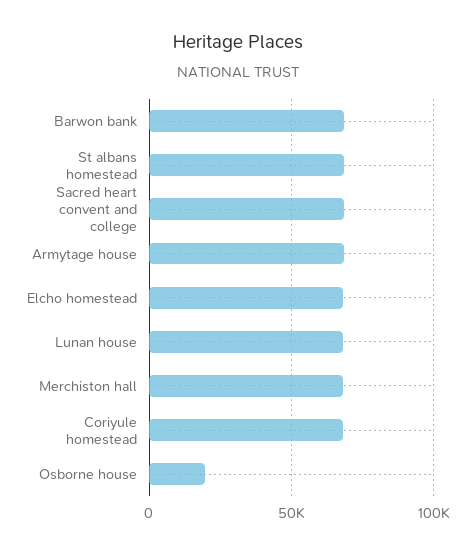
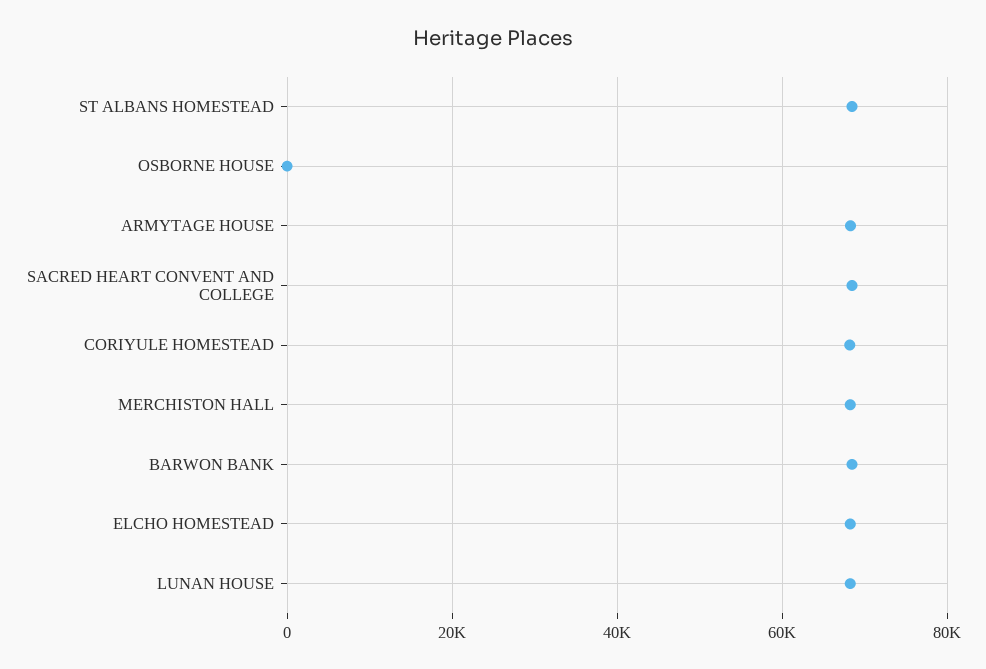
  {
    "Barwon bank": 68000,
    "St albans homestead": 68000,
    "Sacred heart convent and college": 68000,
    "Armytage house": 68000,
    "Elcho homestead": 68000,
    "Lunan house": 68000,
    "Merchiston hall": 68000,
    "Coriyule homestead": 68000,
-   "Osborne house": 20000
+   "Osborne house": 0
  }

